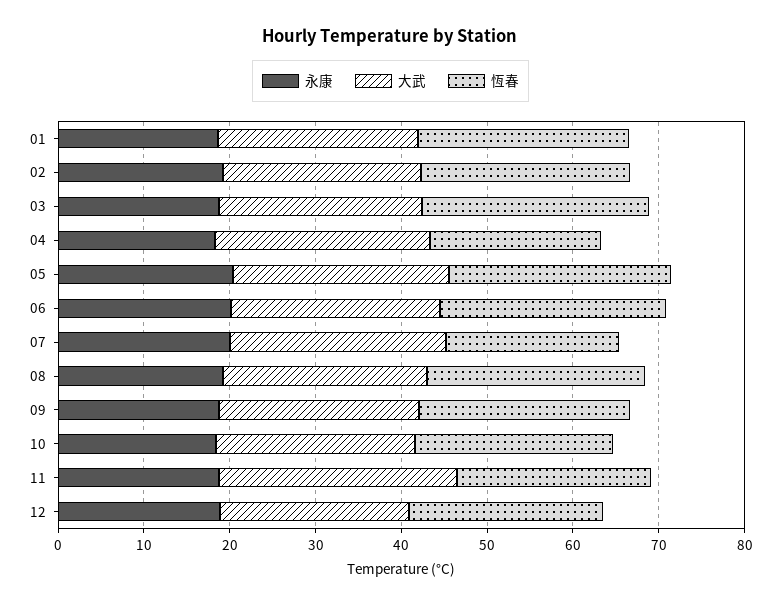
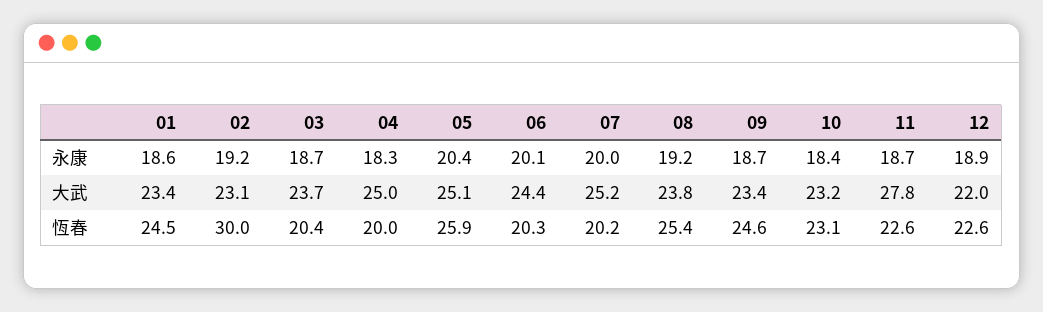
  {
    "永康": {
      "01": 18.6,
      "02": 19.2,
      "03": 18.7,
      "04": 18.3,
      "05": 20.4,
      "06": 20.1,
      "07": 20,
      "08": 19.2,
      "09": 18.7,
      "10": 18.4,
      "11": 18.7,
      "12": 18.9
    },
    "大武": {
      "01": 23.4,
      "02": 23.1,
      "03": 23.7,
      "04": 25,
      "05": 25.1,
      "06": 24.4,
      "07": 25.2,
      "08": 23.8,
      "09": 23.4,
      "10": 23.2,
      "11": 27.8,
      "12": 22
    },
    "恆春": {
      "01": 24.5,
-     "02": 24,
+     "02": 30,
-     "03": 26,
+     "03": 20.4,
      "04": 20,
      "05": 25.9,
-     "06": 26,
+     "06": 20.3,
      "07": 20.2,
      "08": 25.4,
      "09": 24.6,
      "10": 23.1,
      "11": 22.6,
      "12": 22.6
    }
  }

